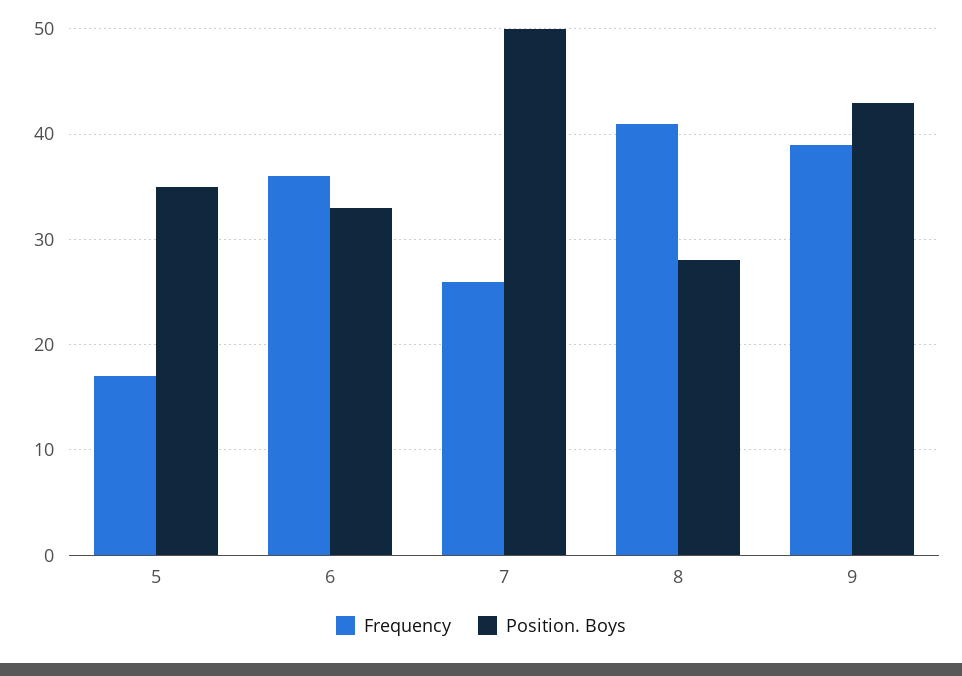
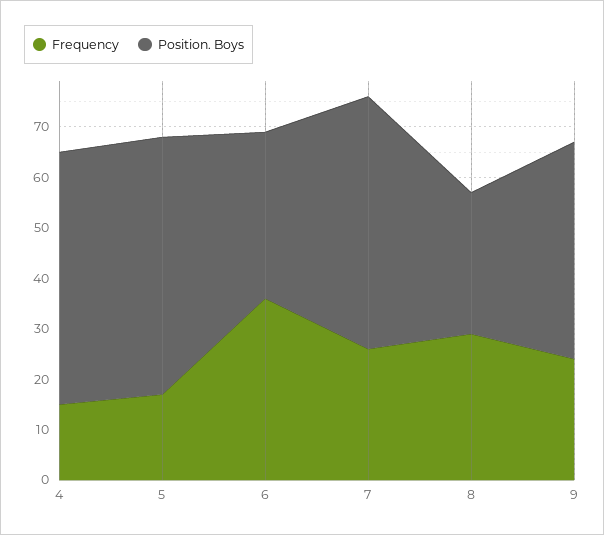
  {
    "Frequency": {
      "5": 17,
      "6": 36,
      "7": 26,
-     "8": 41,
+     "8": 30,
-     "9": 39
+     "9": 25,
+     "4": 15
    },
    "Position. Boys": {
-     "5": 35,
+     "5": 50,
      "6": 33,
      "7": 50,
      "8": 28,
-     "9": 43
+     "9": 43,
+     "4": 50
    }
  }

